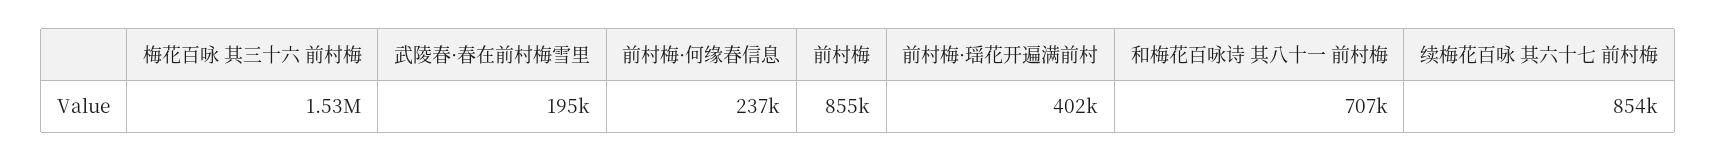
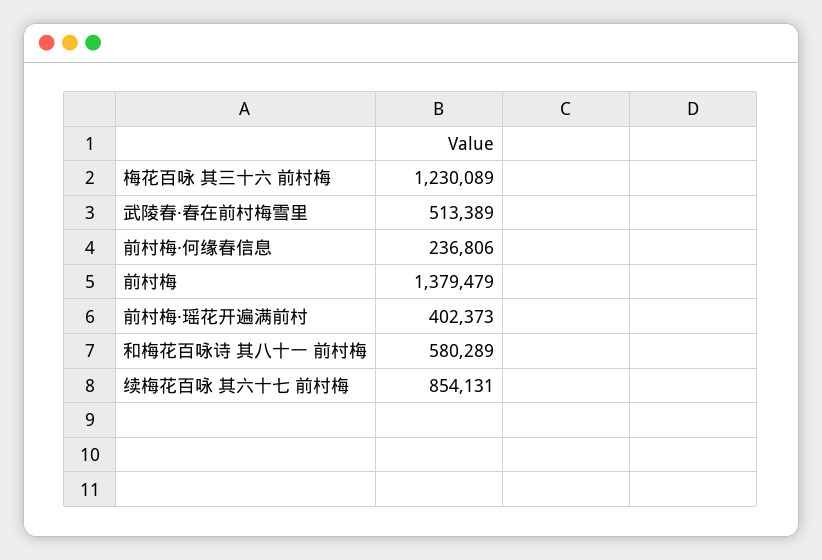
  {
-   "梅花百咏 其三十六 前村梅": 1530000,
+   "梅花百咏 其三十六 前村梅": 1230089,
-   "武陵春·春在前村梅雪里": 195000,
+   "武陵春·春在前村梅雪里": 513389,
    "前村梅·何缘春信息": 236806,
-   "前村梅": 855000,
+   "前村梅": 1379479,
    "前村梅·瑶花开遍满前村": 402373,
-   "和梅花百咏诗 其八十一 前村梅": 707000,
+   "和梅花百咏诗 其八十一 前村梅": 580289,
    "续梅花百咏 其六十七 前村梅": 854131
  }

